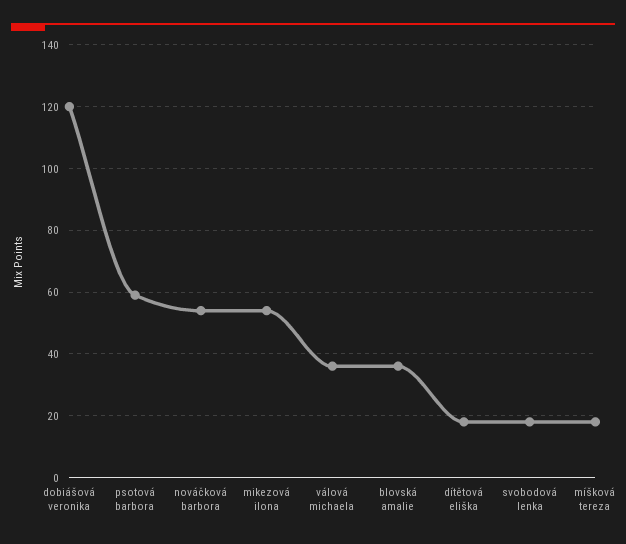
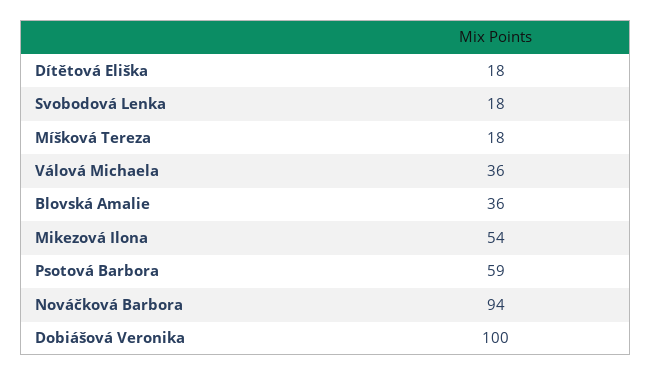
  {
-   "dobiášová veronika": 120,
+   "dobiášová veronika": 100,
    "psotová barbora": 59,
-   "nováčková barbora": 55,
+   "nováčková barbora": 94,
    "mikezová ilona": 54,
    "válová michaela": 36,
    "blovská amalie": 36,
    "dítětová eliška": 18,
    "svobodová lenka": 18,
    "míšková tereza": 18
  }

